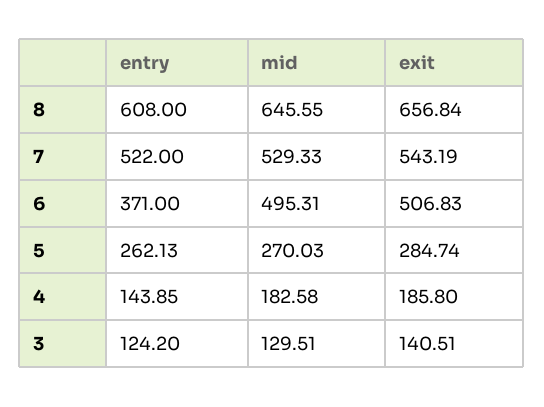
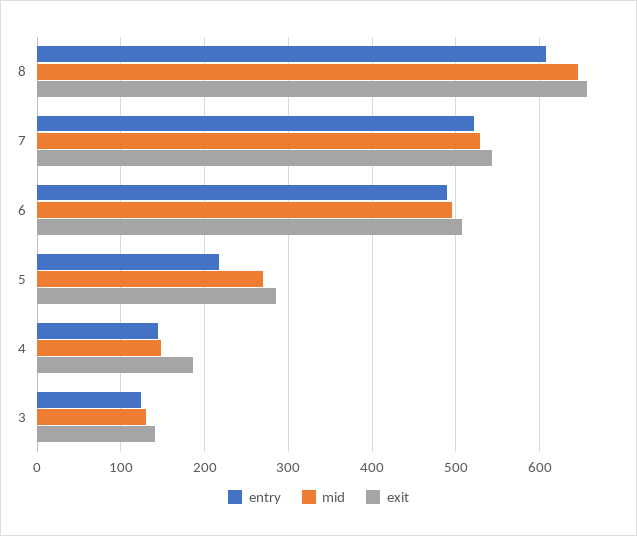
  {
    "entry": {
      "8": 608,
      "7": 522,
-     "6": 371,
+     "6": 490,
-     "5": 262.13,
+     "5": 220,
      "4": 143.85,
      "3": 124.2
    },
    "mid": {
      "8": 645.55,
      "7": 529.33,
      "6": 495.31,
      "5": 270.03,
-     "4": 182.58,
+     "4": 150,
      "3": 129.51
    },
    "exit": {
      "8": 656.84,
      "7": 543.19,
      "6": 506.83,
      "5": 284.74,
      "4": 185.8,
      "3": 140.51
    }
  }

